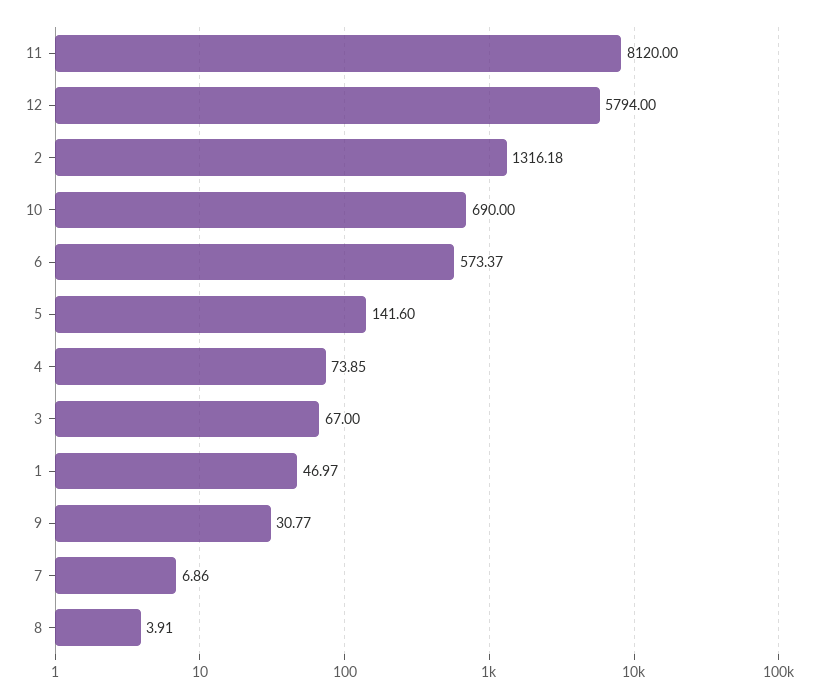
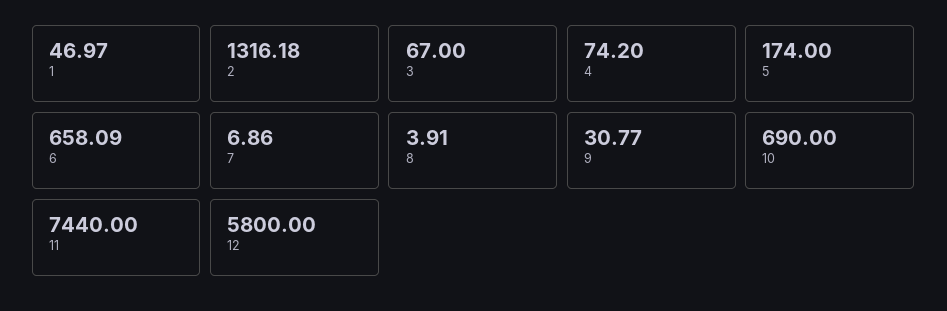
  {
-   "11": 8120,
+   "11": 7440,
-   "12": 5794,
+   "12": 5800,
    "2": 1316.18,
    "10": 690,
-   "6": 573.37,
+   "6": 658.09,
-   "5": 141.6,
+   "5": 174,
-   "4": 73.85,
+   "4": 74.2,
    "3": 67,
    "1": 46.97,
    "9": 30.77,
    "7": 6.86,
    "8": 3.91
  }

